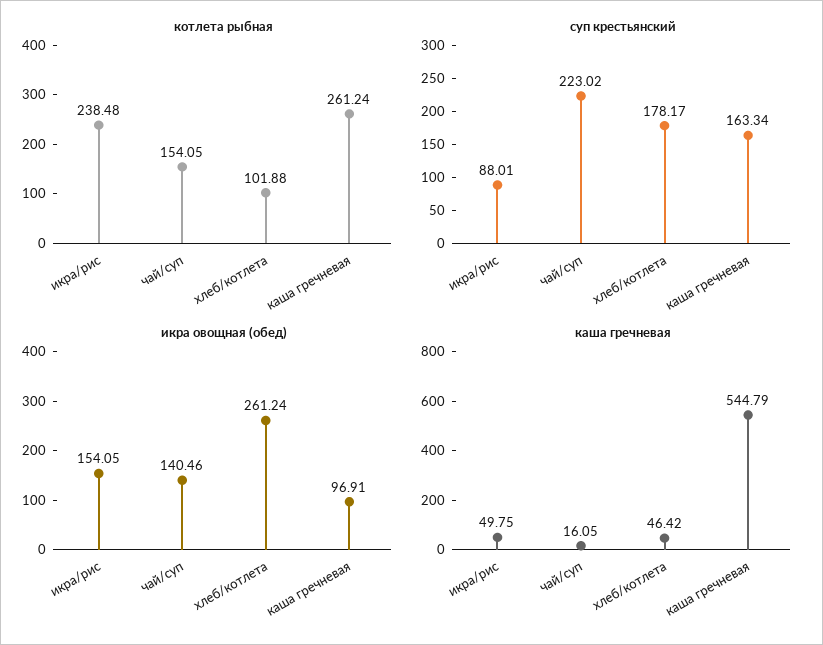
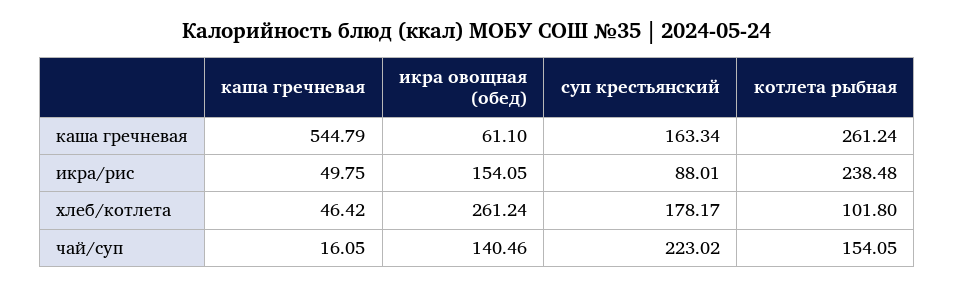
  {
    "котлета рыбная": {
      "икра/рис": 238.48,
      "чай/суп": 154.05,
-     "хлеб/котлета": 101.88,
+     "хлеб/котлета": 101.8,
      "каша гречневая": 261.24
    },
    "суп крестьянский": {
      "икра/рис": 88.01,
      "чай/суп": 223.02,
      "хлеб/котлета": 178.17,
      "каша гречневая": 163.34
    },
    "икра овощная (обед)": {
      "икра/рис": 154.05,
      "чай/суп": 140.46,
      "хлеб/котлета": 261.24,
-     "каша гречневая": 96.91
+     "каша гречневая": 61.1
    },
    "каша гречневая": {
      "икра/рис": 49.75,
      "чай/суп": 16.05,
      "хлеб/котлета": 46.42,
      "каша гречневая": 544.79
    }
  }

